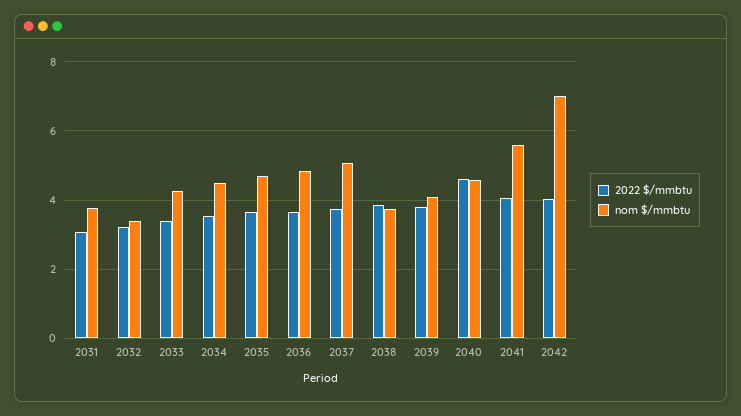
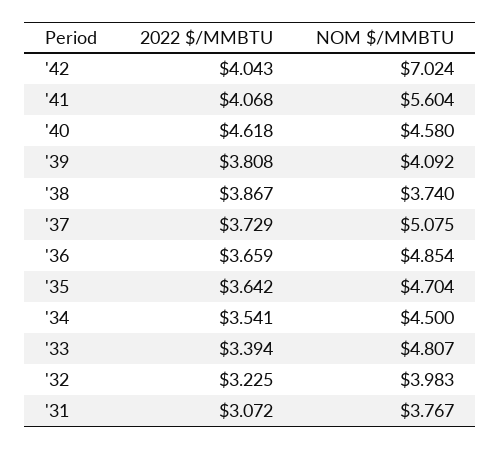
  {
    "2022 $/mmbtu": {
      "2031": 3.072,
      "2032": 3.225,
      "2033": 3.394,
      "2034": 3.541,
      "2035": 3.642,
      "2036": 3.659,
      "2037": 3.729,
      "2038": 3.867,
      "2039": 3.808,
      "2040": 4.618,
      "2041": 4.068,
      "2042": 4.043
    },
    "nom $/mmbtu": {
      "2031": 3.767,
-     "2032": 3.4,
+     "2032": 3.983,
-     "2033": 4.2,
+     "2033": 4.807,
      "2034": 4.5,
      "2035": 4.704,
      "2036": 4.854,
      "2037": 5.075,
      "2038": 3.74,
      "2039": 4.092,
      "2040": 4.58,
      "2041": 5.604,
      "2042": 7.024
    }
  }

